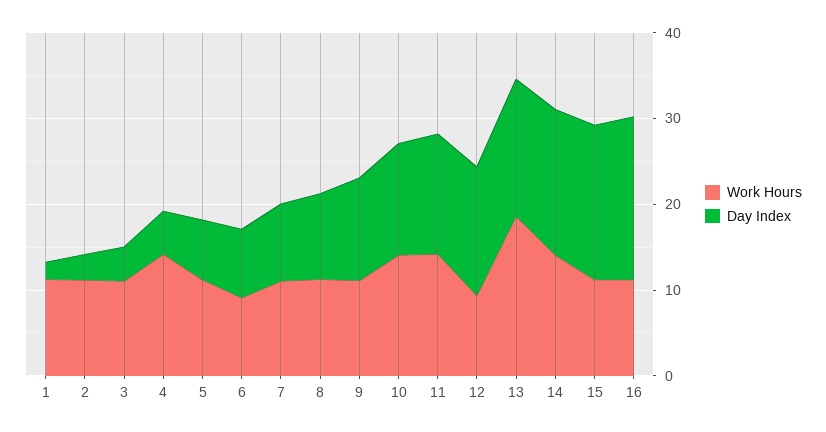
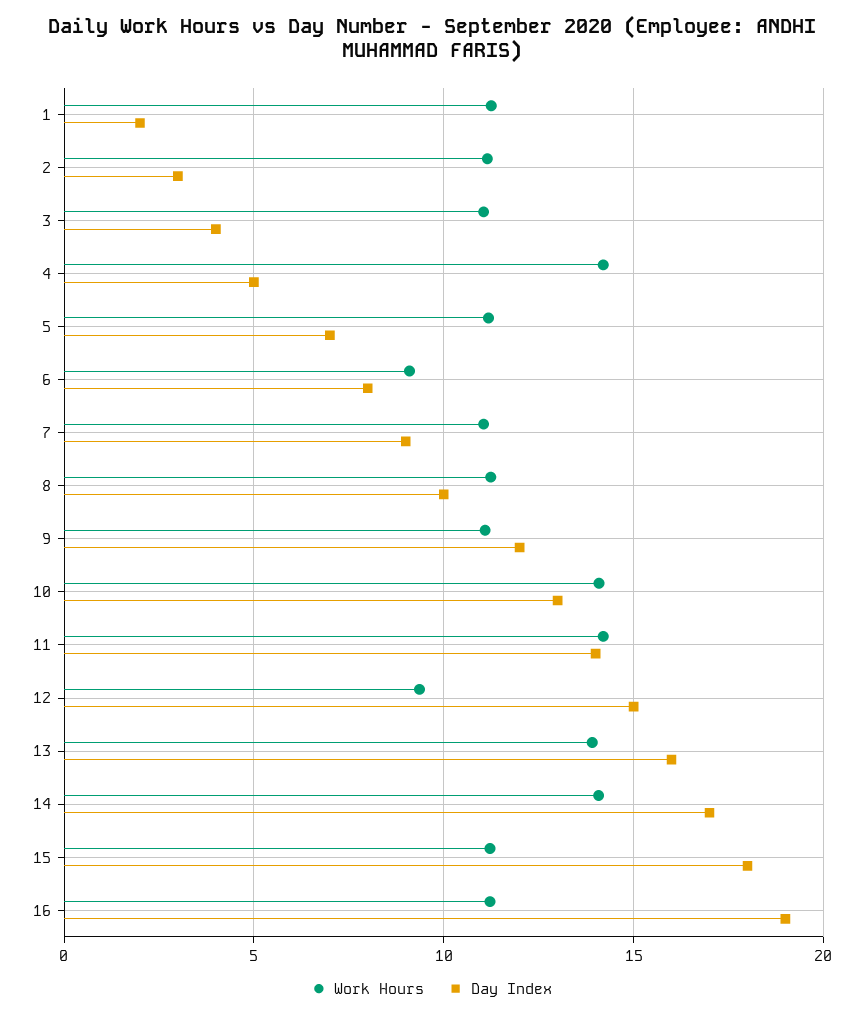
  {
    "Work Hours": {
      "1": 11.5,
      "2": 11,
      "3": 11,
      "4": 14,
      "5": 11,
      "6": 9,
      "7": 11,
      "8": 11,
      "9": 11,
      "10": 14,
      "11": 14,
      "12": 9.5,
-     "13": 18,
+     "13": 14,
      "14": 14,
      "15": 11,
      "16": 11
    },
    "Day Index": {
      "1": 2,
      "2": 3,
      "3": 4,
      "4": 5,
      "5": 7,
      "6": 8,
      "7": 9,
      "8": 10,
      "9": 12,
      "10": 13,
      "11": 14,
      "12": 15,
      "13": 16,
      "14": 17,
      "15": 18,
      "16": 19
    }
  }

